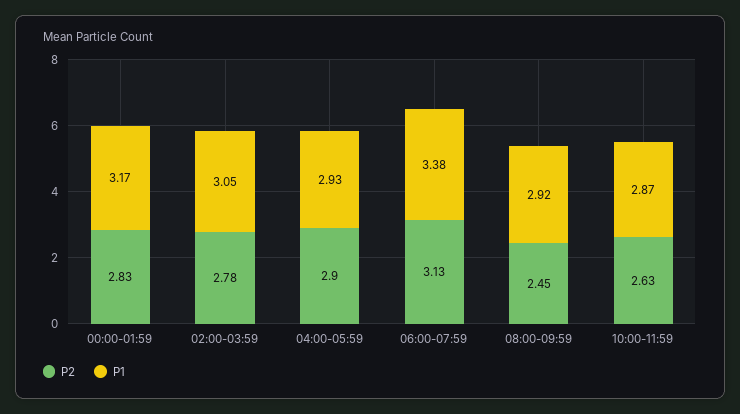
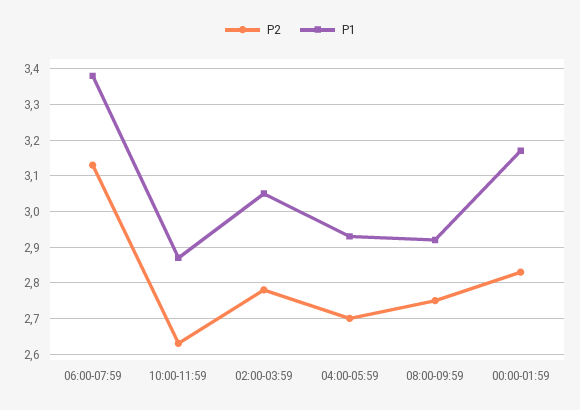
  {
    "P2": {
      "00:00-01:59": 2.83,
      "02:00-03:59": 2.78,
-     "04:00-05:59": 2.9,
+     "04:00-05:59": 2.7,
      "06:00-07:59": 3.13,
-     "08:00-09:59": 2.45,
+     "08:00-09:59": 2.75,
      "10:00-11:59": 2.63
    },
    "P1": {
      "00:00-01:59": 3.17,
      "02:00-03:59": 3.05,
      "04:00-05:59": 2.93,
      "06:00-07:59": 3.38,
      "08:00-09:59": 2.92,
      "10:00-11:59": 2.87
    }
  }

